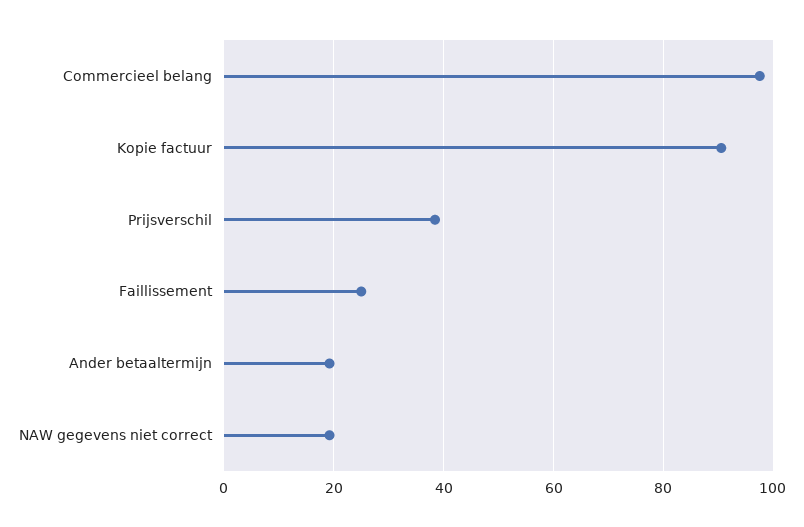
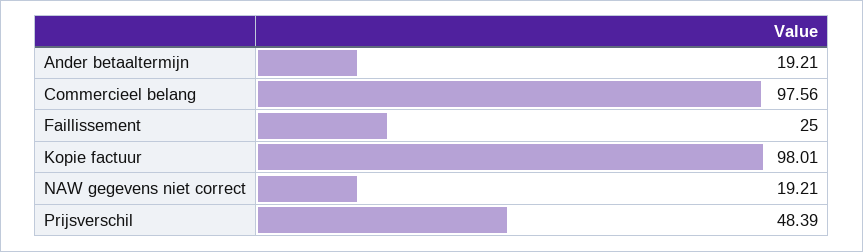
  {
    "Commercieel belang": 97.56,
-   "Kopie factuur": 90,
+   "Kopie factuur": 98.01,
-   "Prijsverschil": 38,
+   "Prijsverschil": 48.39,
    "Faillissement": 25,
    "Ander betaaltermijn": 19.21,
    "NAW gegevens niet correct": 19.21
  }

